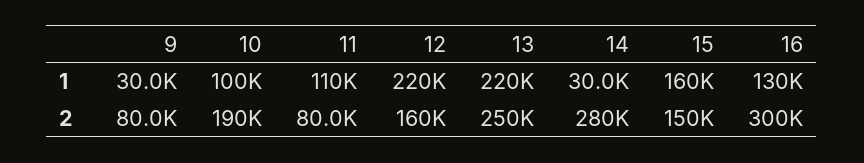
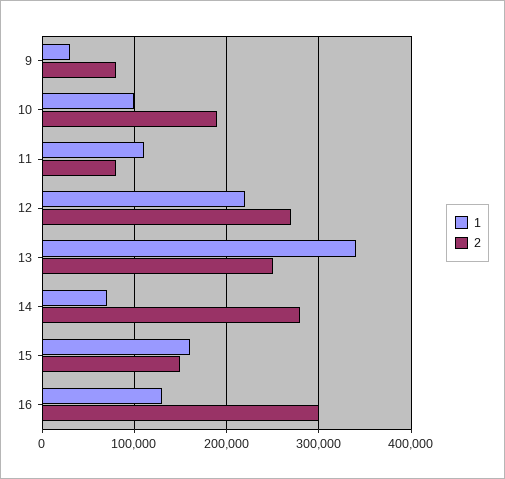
  {
    "1": {
      "9": 30000,
      "10": 100000,
      "11": 110000,
      "12": 220000,
-     "13": 220000,
+     "13": 340000,
-     "14": 30000,
+     "14": 70000,
      "15": 160000,
      "16": 130000
    },
    "2": {
      "9": 80000,
      "10": 190000,
      "11": 80000,
-     "12": 160000,
+     "12": 270000,
      "13": 250000,
      "14": 280000,
      "15": 150000,
      "16": 300000
    }
  }

